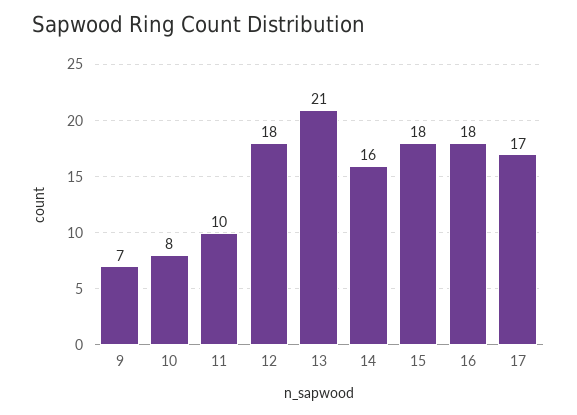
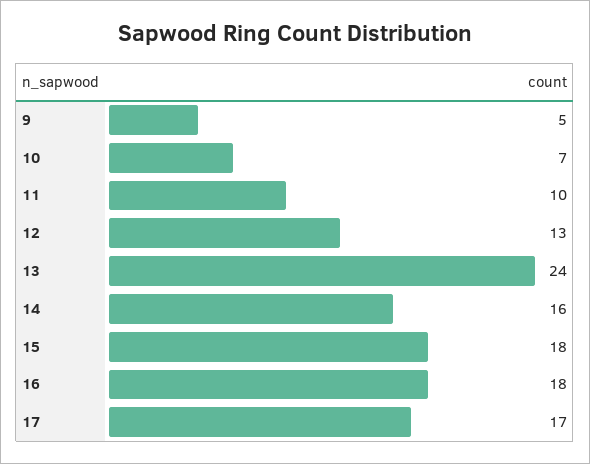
  {
-   "9": 7,
+   "9": 5,
-   "10": 8,
+   "10": 7,
    "11": 10,
-   "12": 18,
+   "12": 13,
-   "13": 21,
+   "13": 24,
    "14": 16,
    "15": 18,
    "16": 18,
    "17": 17
  }

